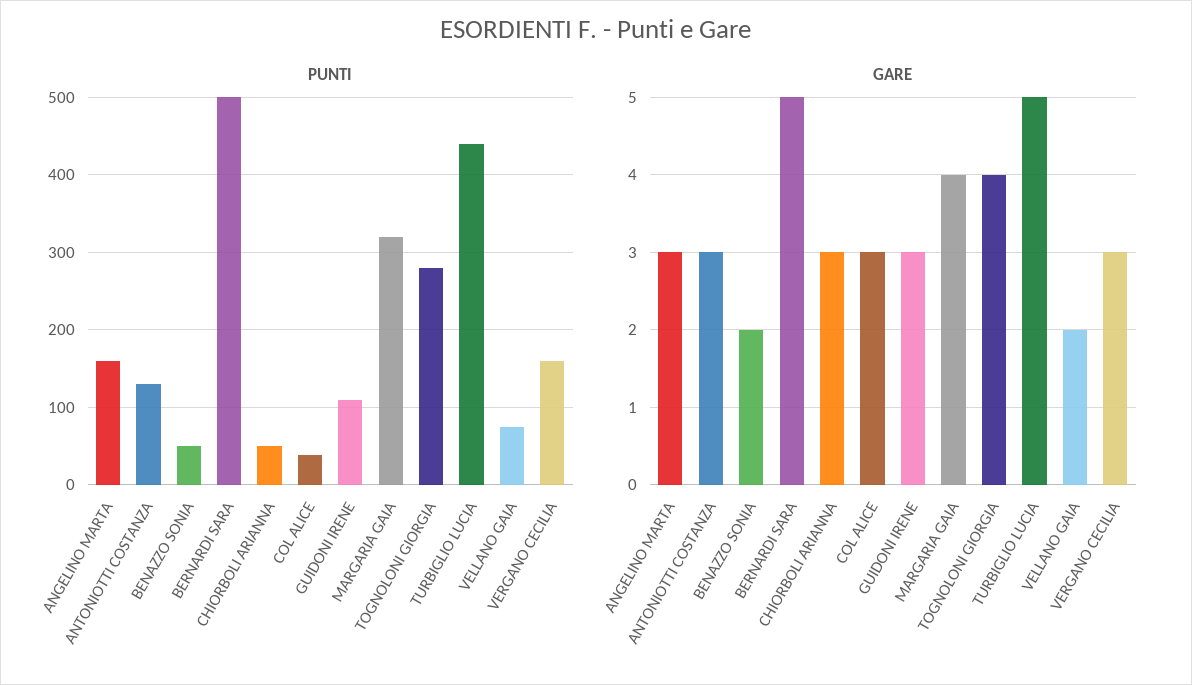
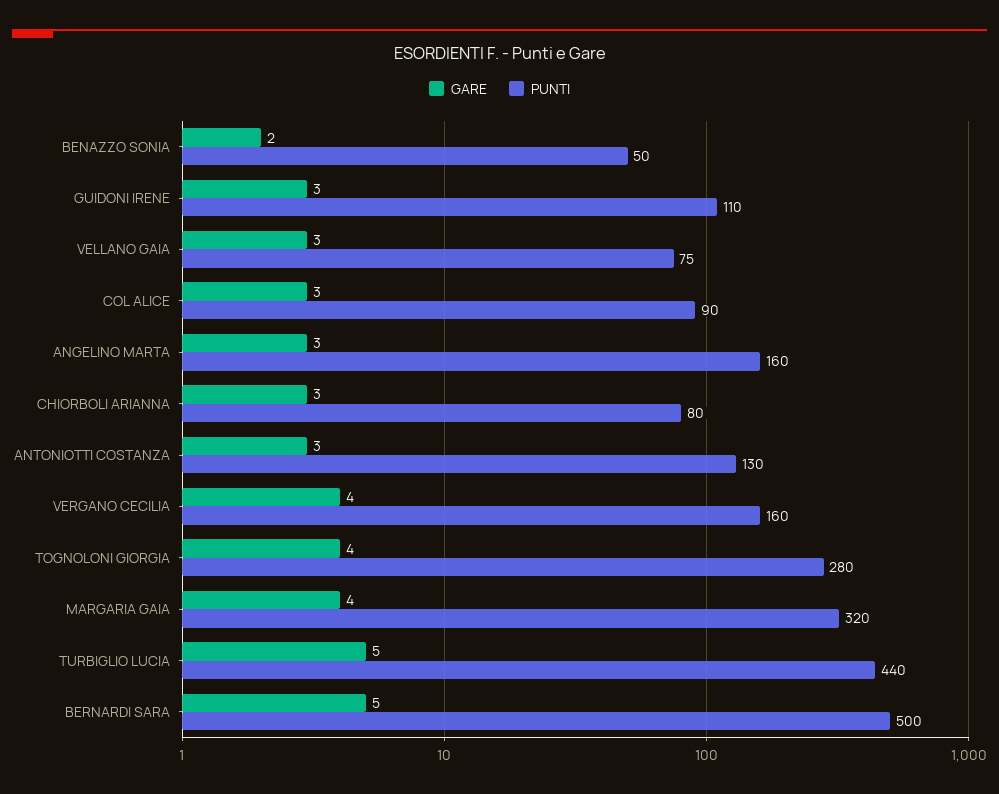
  {
    "PUNTI": {
      "ANGELINO MARTA": 160,
      "ANTONIOTTI COSTANZA": 130,
      "BENAZZO SONIA": 50,
      "BERNARDI SARA": 500,
-     "CHIORBOLI ARIANNA": 50,
+     "CHIORBOLI ARIANNA": 80,
-     "COL ALICE": 40,
+     "COL ALICE": 90,
      "GUIDONI IRENE": 110,
      "MARGARIA GAIA": 320,
      "TOGNOLONI GIORGIA": 280,
      "TURBIGLIO LUCIA": 440,
      "VELLANO GAIA": 75,
      "VERGANO CECILIA": 160
    },
    "GARE": {
      "ANGELINO MARTA": 3,
      "ANTONIOTTI COSTANZA": 3,
      "BENAZZO SONIA": 2,
      "BERNARDI SARA": 5,
      "CHIORBOLI ARIANNA": 3,
      "COL ALICE": 3,
      "GUIDONI IRENE": 3,
      "MARGARIA GAIA": 4,
      "TOGNOLONI GIORGIA": 4,
      "TURBIGLIO LUCIA": 5,
-     "VELLANO GAIA": 2,
+     "VELLANO GAIA": 3,
-     "VERGANO CECILIA": 3
+     "VERGANO CECILIA": 4
    }
  }

